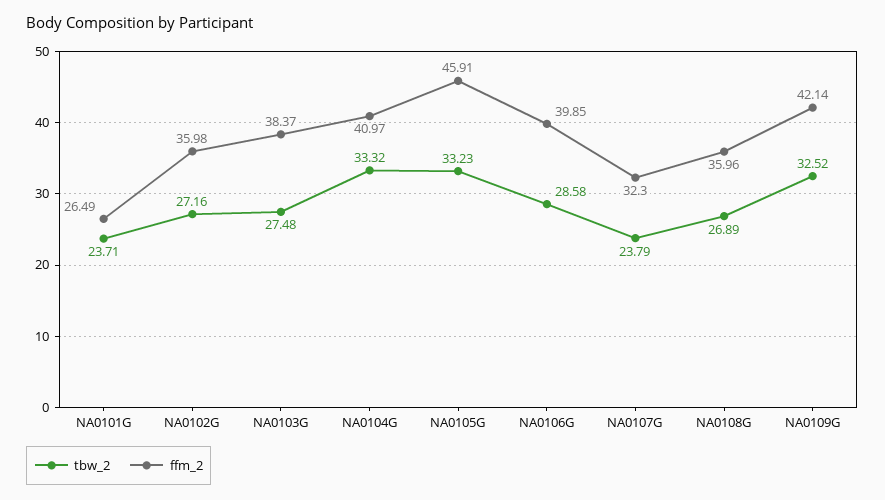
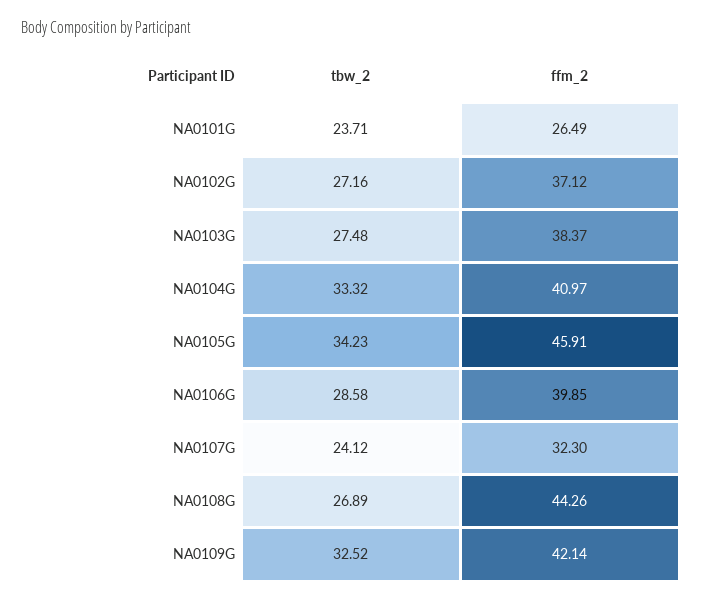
  {
    "tbw_2": {
      "NA0101G": 23.71,
      "NA0102G": 27.16,
      "NA0103G": 27.48,
      "NA0104G": 33.32,
-     "NA0105G": 33.23,
+     "NA0105G": 34.23,
      "NA0106G": 28.58,
-     "NA0107G": 23.79,
+     "NA0107G": 24.12,
      "NA0108G": 26.89,
      "NA0109G": 32.52
    },
    "ffm_2": {
      "NA0101G": 26.49,
-     "NA0102G": 35.98,
+     "NA0102G": 37.12,
      "NA0103G": 38.37,
      "NA0104G": 40.97,
      "NA0105G": 45.91,
      "NA0106G": 39.85,
      "NA0107G": 32.3,
-     "NA0108G": 35.96,
+     "NA0108G": 44.26,
      "NA0109G": 42.14
    }
  }

